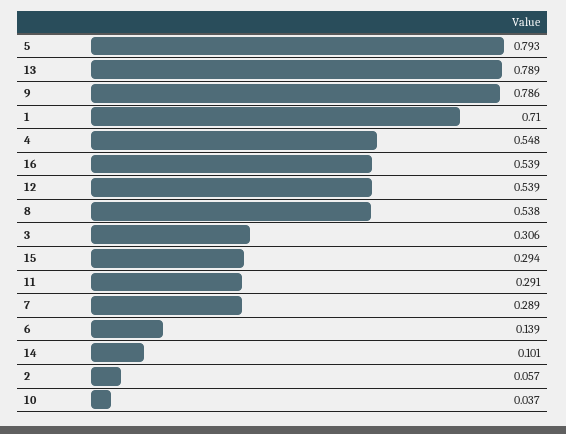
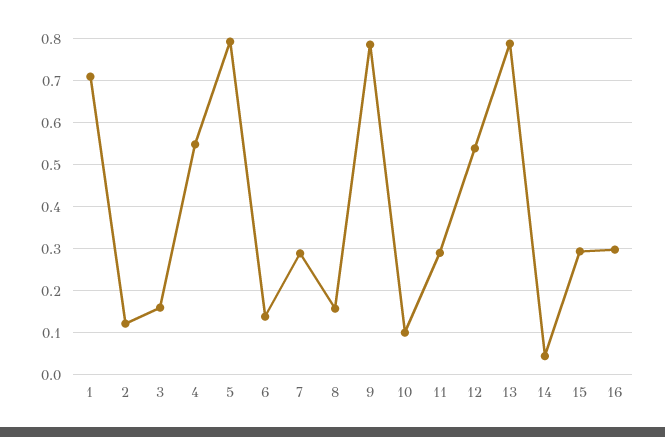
  {
    "5": 0.793,
    "13": 0.789,
    "9": 0.786,
    "1": 0.71,
    "4": 0.548,
-   "16": 0.539,
+   "16": 0.3,
    "12": 0.539,
-   "8": 0.538,
+   "8": 0.16,
-   "3": 0.306,
+   "3": 0.16,
    "15": 0.294,
    "11": 0.291,
    "7": 0.289,
    "6": 0.139,
-   "14": 0.101,
+   "14": 0.04,
-   "2": 0.057,
+   "2": 0.12,
-   "10": 0.037
+   "10": 0.1
  }

